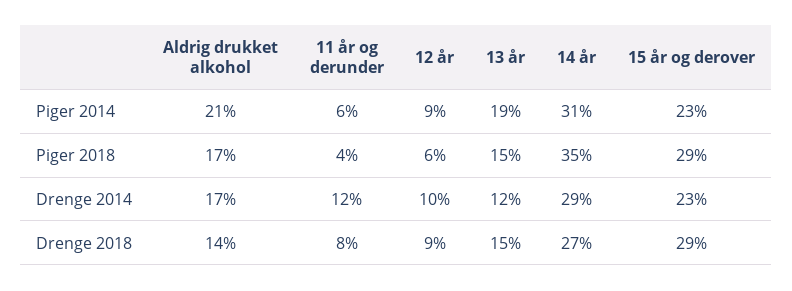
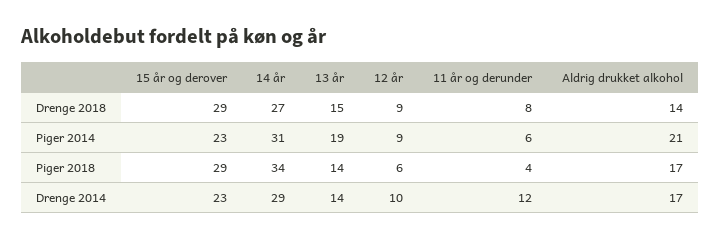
  {
    "Aldrig drukket alkohol": {
      "Piger 2014": 21,
      "Piger 2018": 17,
      "Drenge 2014": 17,
      "Drenge 2018": 14
    },
    "11 år og derunder": {
      "Piger 2014": 6,
      "Piger 2018": 4,
      "Drenge 2014": 12,
      "Drenge 2018": 8
    },
    "12 år": {
      "Piger 2014": 9,
      "Piger 2018": 6,
      "Drenge 2014": 10,
      "Drenge 2018": 9
    },
    "13 år": {
      "Piger 2014": 19,
-     "Piger 2018": 15,
+     "Piger 2018": 14,
-     "Drenge 2014": 12,
+     "Drenge 2014": 14,
      "Drenge 2018": 15
    },
    "14 år": {
      "Piger 2014": 31,
-     "Piger 2018": 35,
+     "Piger 2018": 34,
      "Drenge 2014": 29,
      "Drenge 2018": 27
    },
    "15 år og derover": {
      "Piger 2014": 23,
      "Piger 2018": 29,
      "Drenge 2014": 23,
      "Drenge 2018": 29
    }
  }

